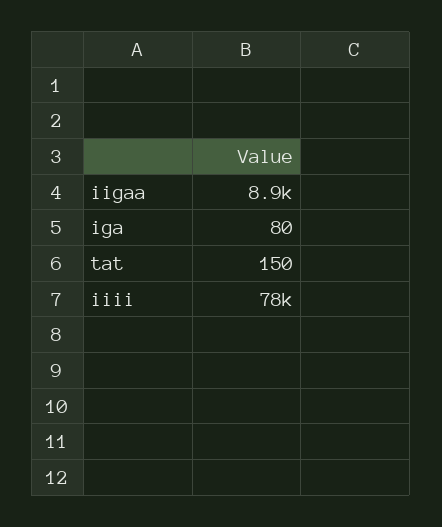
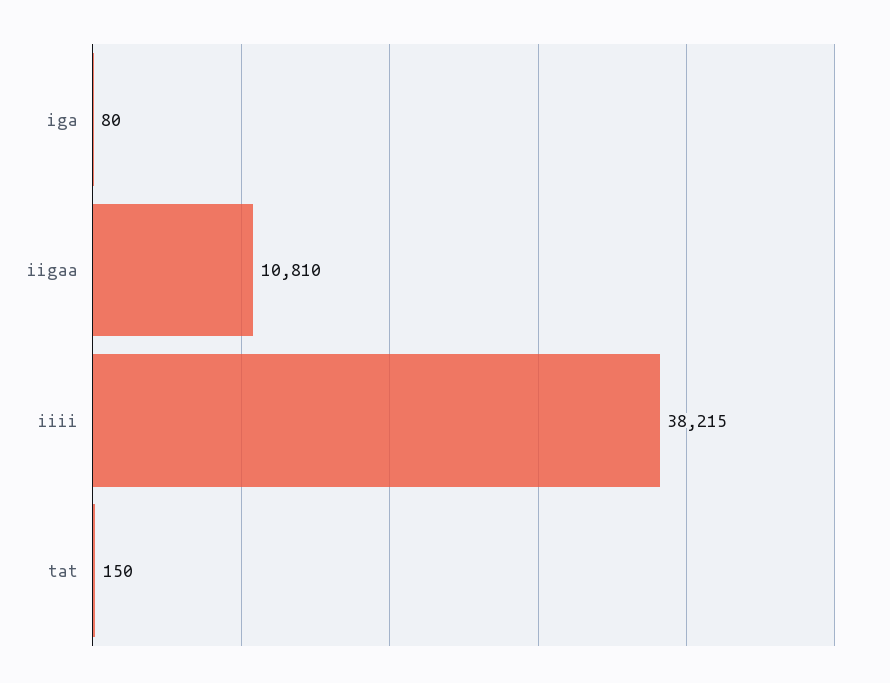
  {
-   "iigaa": 8900,
+   "iigaa": 10810,
    "iga": 80,
    "tat": 150,
-   "iiii": 78000
+   "iiii": 38215
  }

